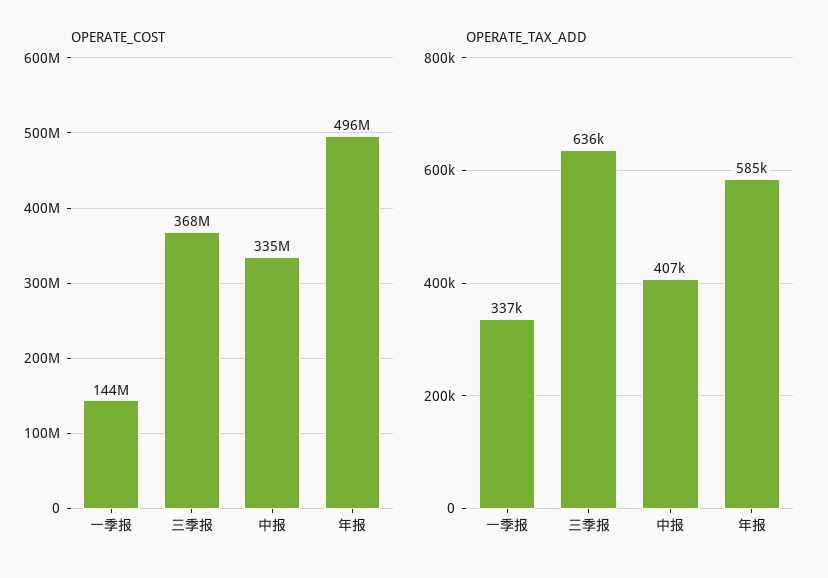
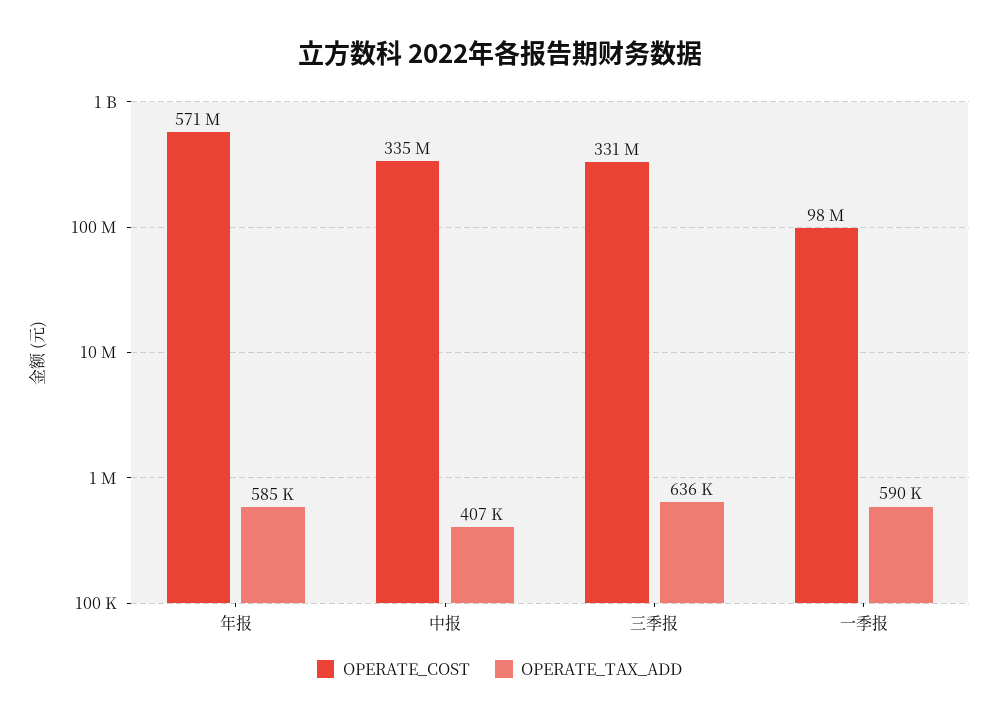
  {
    "OPERATE_COST": {
-     "一季报": 144000000,
+     "一季报": 98000000,
-     "三季报": 368000000,
+     "三季报": 331000000,
      "中报": 335000000,
-     "年报": 496000000
+     "年报": 571000000
    },
    "OPERATE_TAX_ADD": {
-     "一季报": 337000,
+     "一季报": 590000,
      "三季报": 636000,
      "中报": 407000,
      "年报": 585000
    }
  }

